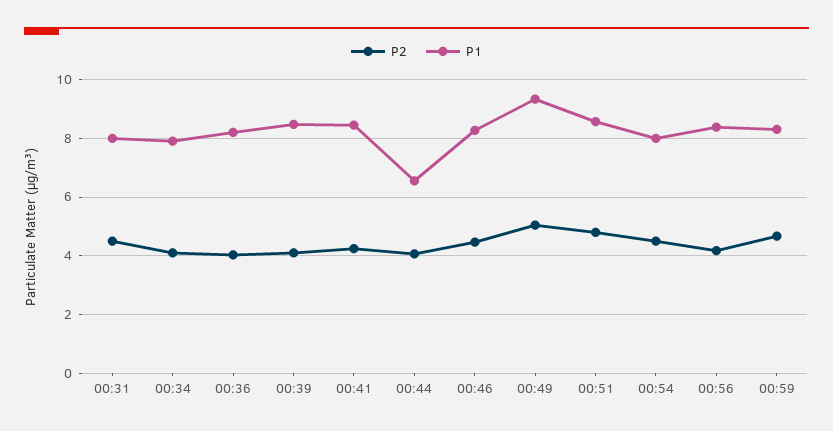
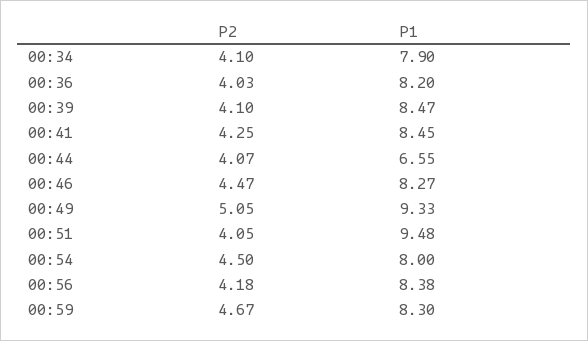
  {
    "P2": {
-     "00:31": 4.5,
      "00:34": 4.1,
      "00:36": 4.03,
      "00:39": 4.1,
      "00:41": 4.25,
      "00:44": 4.07,
      "00:46": 4.47,
      "00:49": 5.05,
-     "00:51": 4.75,
+     "00:51": 4.05,
      "00:54": 4.5,
      "00:56": 4.18,
      "00:59": 4.67
    },
    "P1": {
-     "00:31": 8,
      "00:34": 7.9,
      "00:36": 8.2,
      "00:39": 8.47,
      "00:41": 8.45,
      "00:44": 6.55,
      "00:46": 8.27,
      "00:49": 9.33,
-     "00:51": 8.5,
+     "00:51": 9.48,
      "00:54": 8,
      "00:56": 8.38,
      "00:59": 8.3
    }
  }

